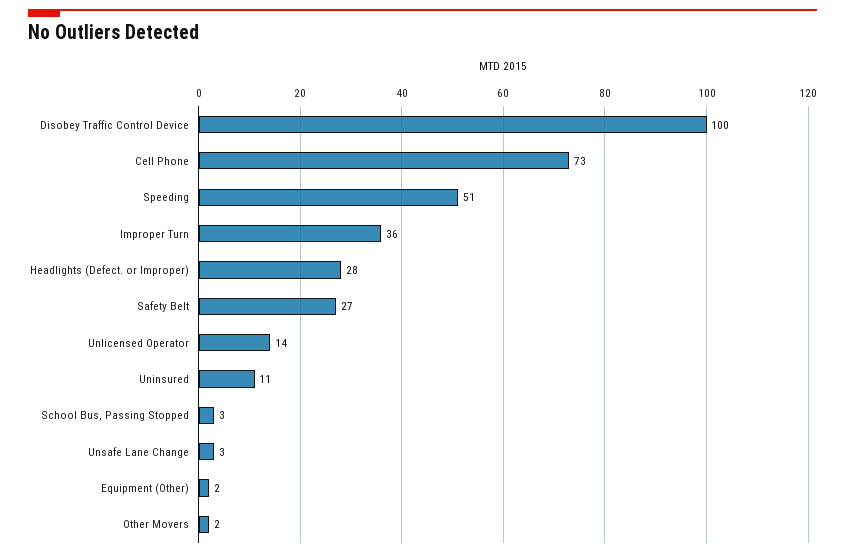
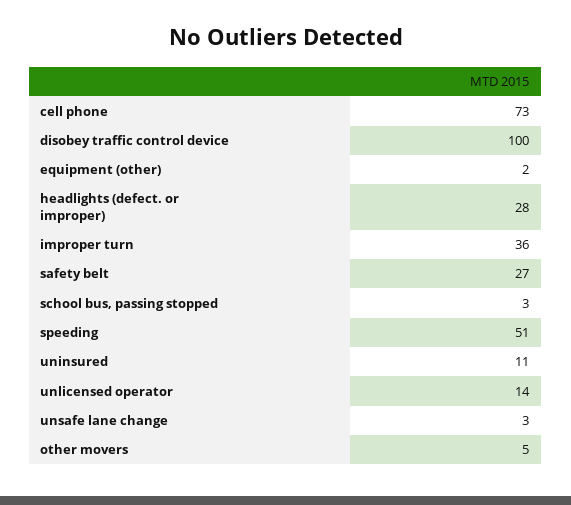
  {
    "Disobey Traffic Control Device": 100,
    "Cell Phone": 73,
    "Speeding": 51,
    "Improper Turn": 36,
    "Headlights (Defect. or Improper)": 28,
    "Safety Belt": 27,
    "Unlicensed Operator": 14,
    "Uninsured": 11,
    "School Bus, Passing Stopped": 3,
    "Unsafe Lane Change": 3,
    "Equipment (Other)": 2,
-   "Other Movers": 2
+   "Other Movers": 5
  }

